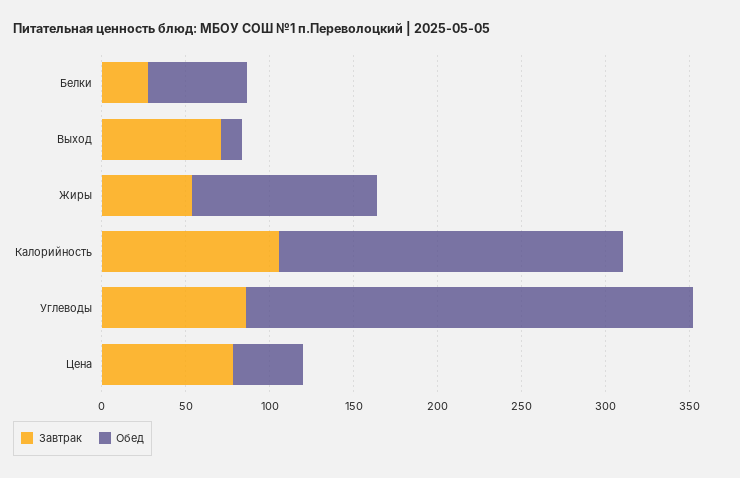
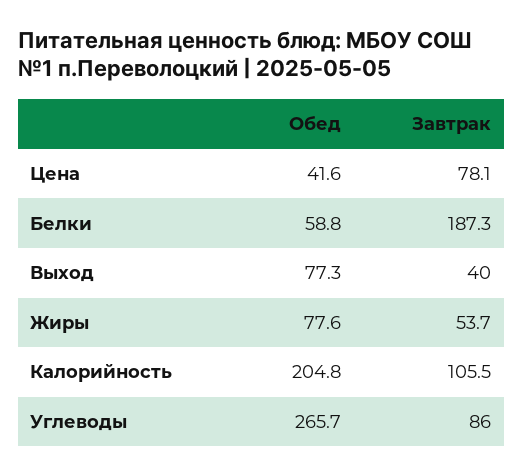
  {
    "Завтрак": {
-     "Белки": 30,
+     "Белки": 187.3,
-     "Выход": 70,
+     "Выход": 40,
      "Жиры": 53.7,
      "Калорийность": 105.5,
      "Углеводы": 86,
      "Цена": 78.1
    },
    "Обед": {
      "Белки": 58.8,
-     "Выход": 10,
+     "Выход": 77.3,
-     "Жиры": 110,
+     "Жиры": 77.6,
      "Калорийность": 204.8,
      "Углеводы": 265.7,
      "Цена": 41.6
    }
  }

